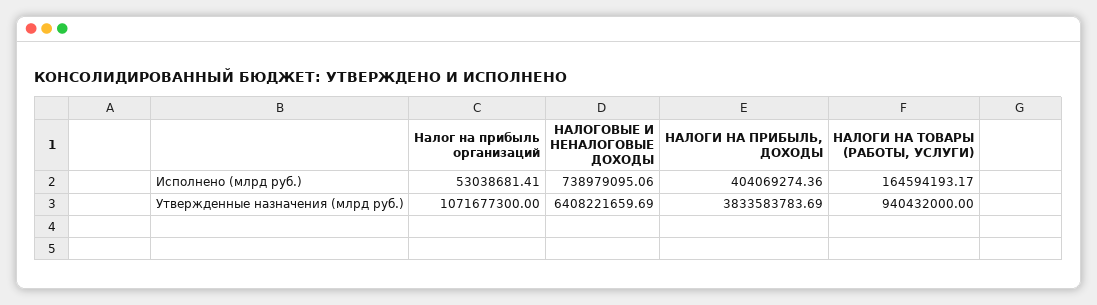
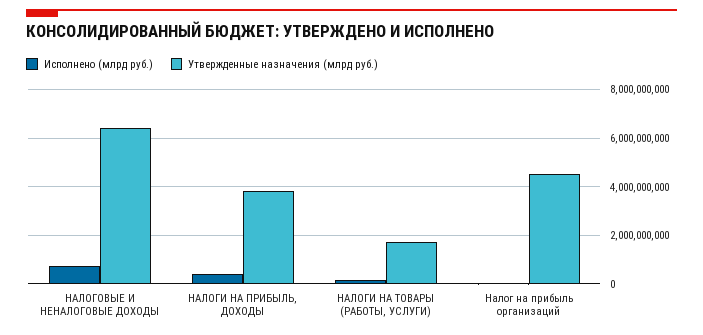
  {
    "Исполнено (млрд руб.)": {
      "Налог на прибыль организаций": 53038681.41,
      "НАЛОГОВЫЕ И НЕНАЛОГОВЫЕ ДОХОДЫ": 738979095.06,
      "НАЛОГИ НА ПРИБЫЛЬ, ДОХОДЫ": 404069274.36,
      "НАЛОГИ НА ТОВАРЫ (РАБОТЫ, УСЛУГИ)": 164594193.17
    },
    "Утвержденные назначения (млрд руб.)": {
-     "Налог на прибыль организаций": 1071677300,
+     "Налог на прибыль организаций": 4500000000,
      "НАЛОГОВЫЕ И НЕНАЛОГОВЫЕ ДОХОДЫ": 6408221659.69,
      "НАЛОГИ НА ПРИБЫЛЬ, ДОХОДЫ": 3833583783.69,
-     "НАЛОГИ НА ТОВАРЫ (РАБОТЫ, УСЛУГИ)": 940432000
+     "НАЛОГИ НА ТОВАРЫ (РАБОТЫ, УСЛУГИ)": 1750000000
    }
  }

